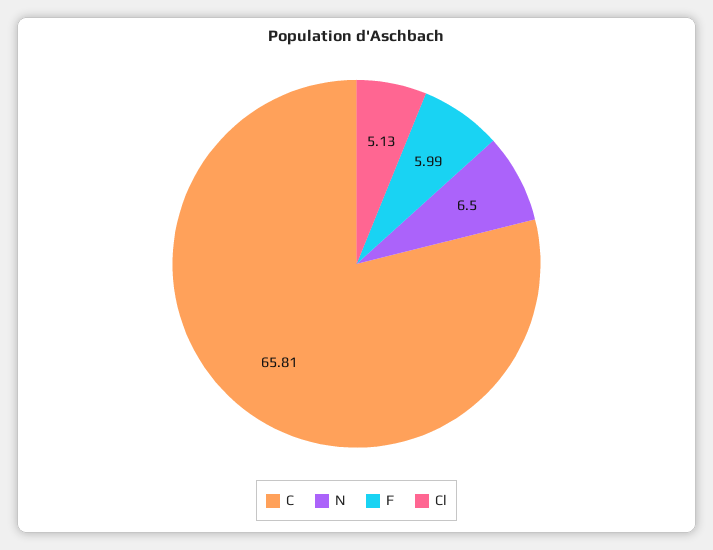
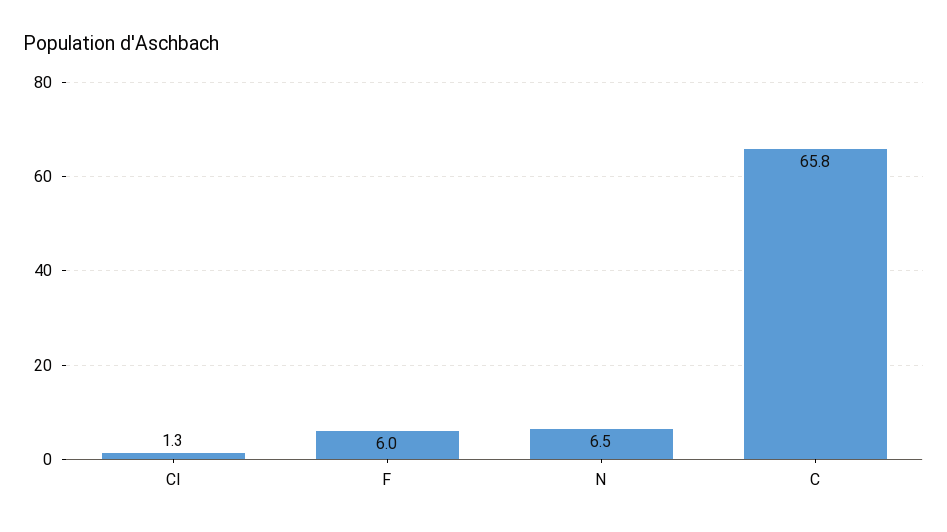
  {
    "C": 65.81,
    "N": 6.5,
    "F": 5.99,
-   "Cl": 5.13
+   "Cl": 1.3
  }

